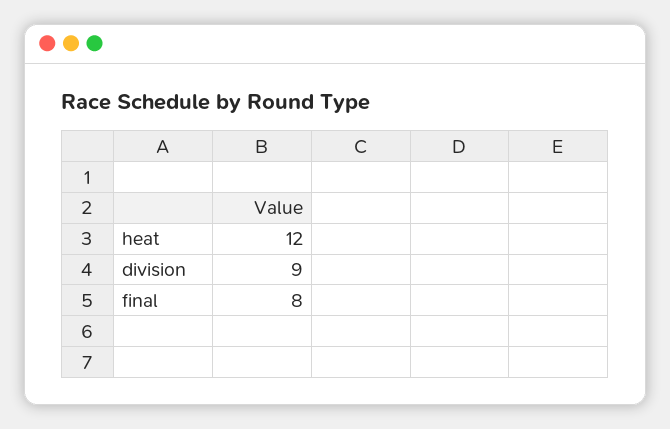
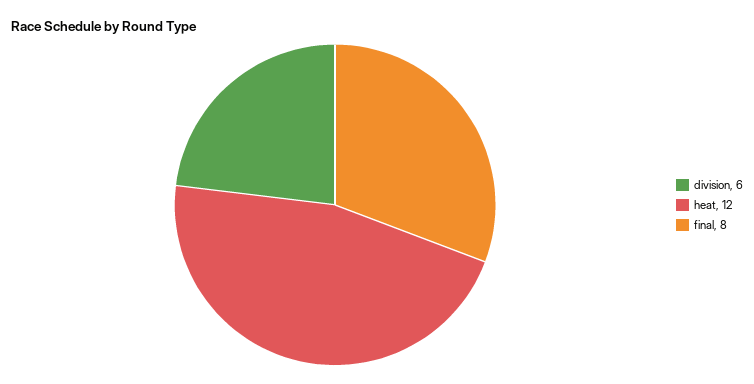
  {
    "heat": 12,
-   "division": 9,
+   "division": 6,
    "final": 8
  }

